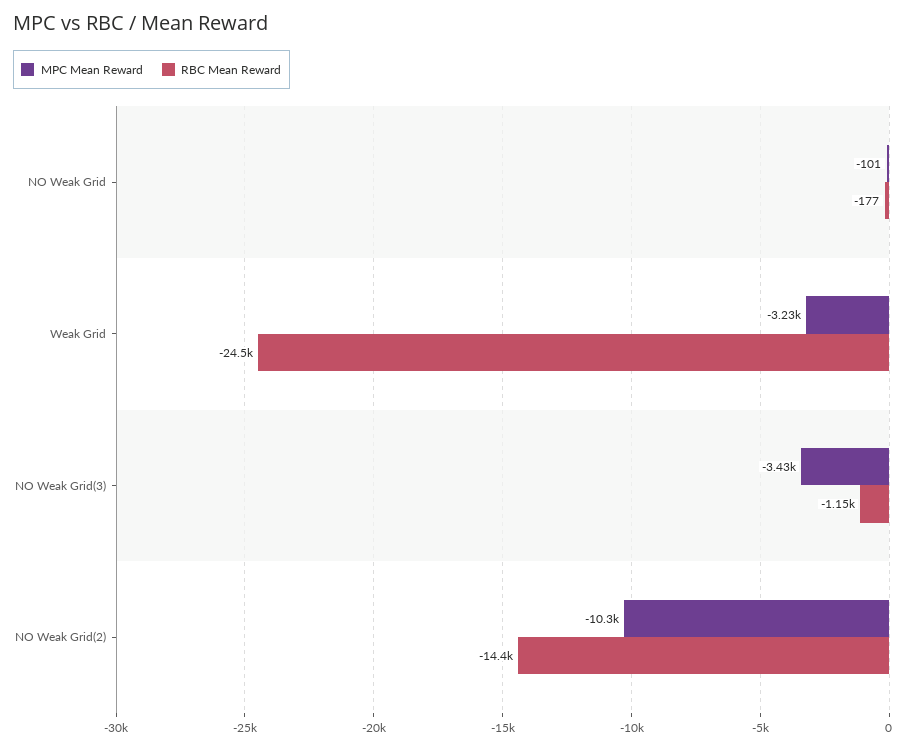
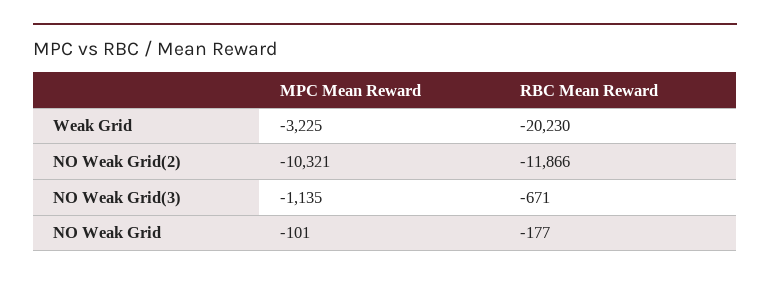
  {
    "MPC Mean Reward": {
      "NO Weak Grid": -101,
      "Weak Grid": -3225,
-     "NO Weak Grid(3)": -3430,
+     "NO Weak Grid(3)": -1135,
      "NO Weak Grid(2)": -10321
    },
    "RBC Mean Reward": {
      "NO Weak Grid": -177,
-     "Weak Grid": -24500,
+     "Weak Grid": -20230,
-     "NO Weak Grid(3)": -1150,
+     "NO Weak Grid(3)": -671,
-     "NO Weak Grid(2)": -14400
+     "NO Weak Grid(2)": -11866
    }
  }

